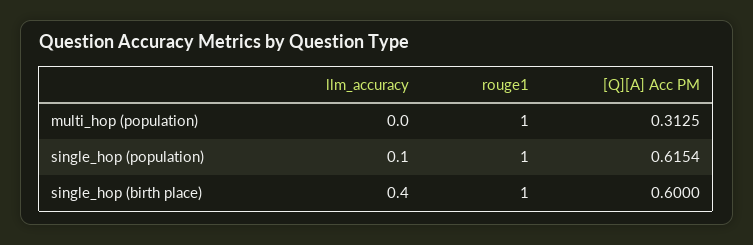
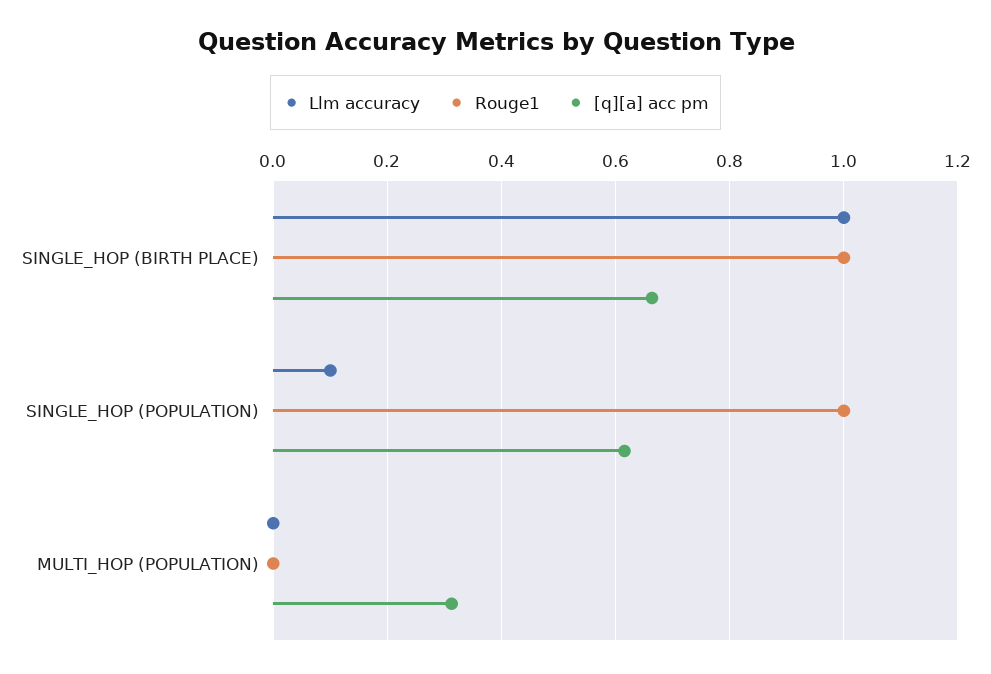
  {
    "llm_accuracy": {
      "multi_hop (population)": 0,
      "single_hop (population)": 0.1,
-     "single_hop (birth place)": 0.4
+     "single_hop (birth place)": 1
    },
    "rouge1": {
-     "multi_hop (population)": 1,
+     "multi_hop (population)": 0,
      "single_hop (population)": 1,
      "single_hop (birth place)": 1
    },
    "[Q][A] Acc PM": {
      "multi_hop (population)": 0.3125,
      "single_hop (population)": 0.6154,
-     "single_hop (birth place)": 0.6
+     "single_hop (birth place)": 0.66
    }
  }

